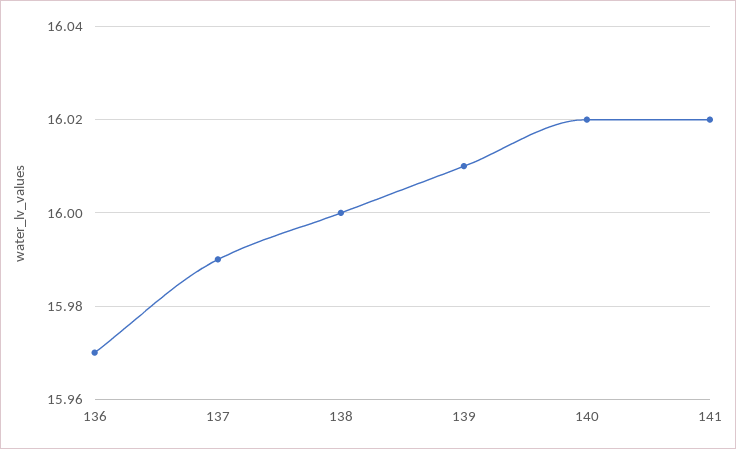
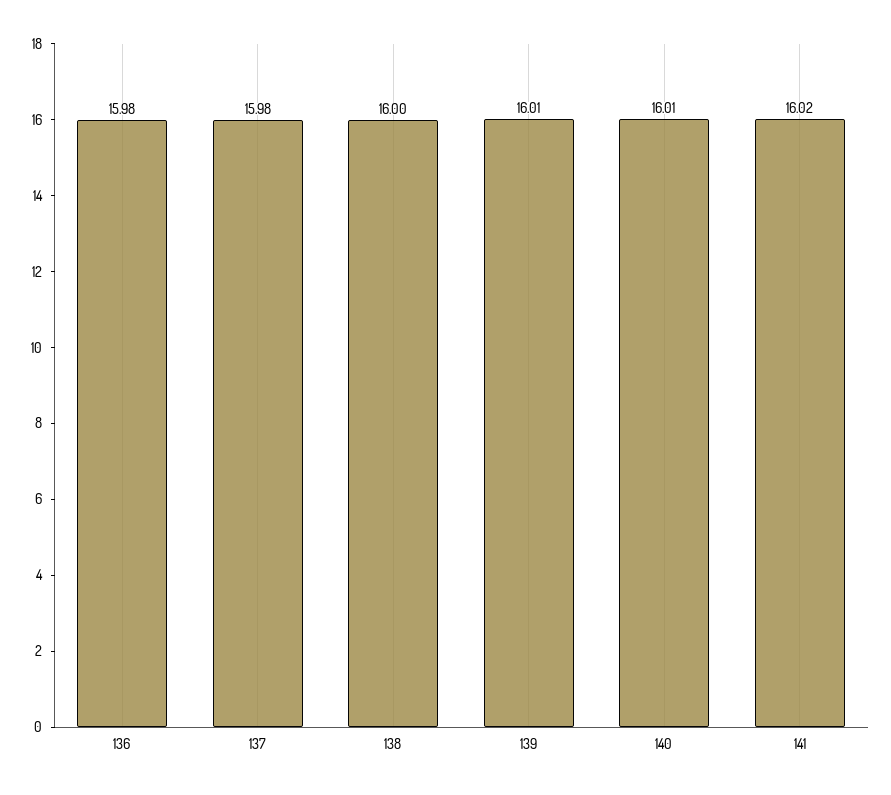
  {
-   "136": 15.97,
+   "136": 15.98,
-   "137": 15.99,
+   "137": 15.98,
    "138": 16,
    "139": 16.01,
-   "140": 16.02,
+   "140": 16.01,
    "141": 16.02
  }

